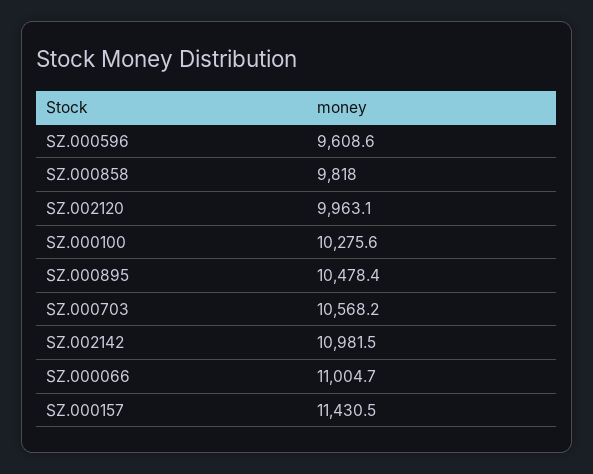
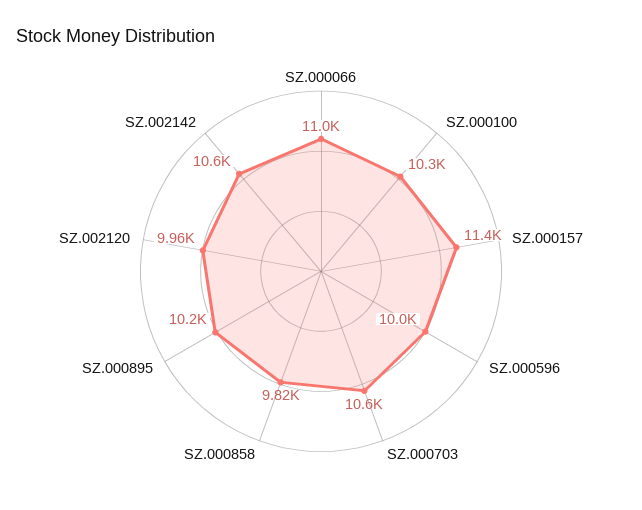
  {
-   "SZ.000596": 9608.6,
+   "SZ.000596": 10000,
    "SZ.000858": 9818,
    "SZ.002120": 9963.1,
    "SZ.000100": 10275.6,
-   "SZ.000895": 10478.4,
+   "SZ.000895": 10200,
    "SZ.000703": 10568.2,
-   "SZ.002142": 10981.5,
+   "SZ.002142": 10600,
    "SZ.000066": 11004.7,
    "SZ.000157": 11430.5
  }

